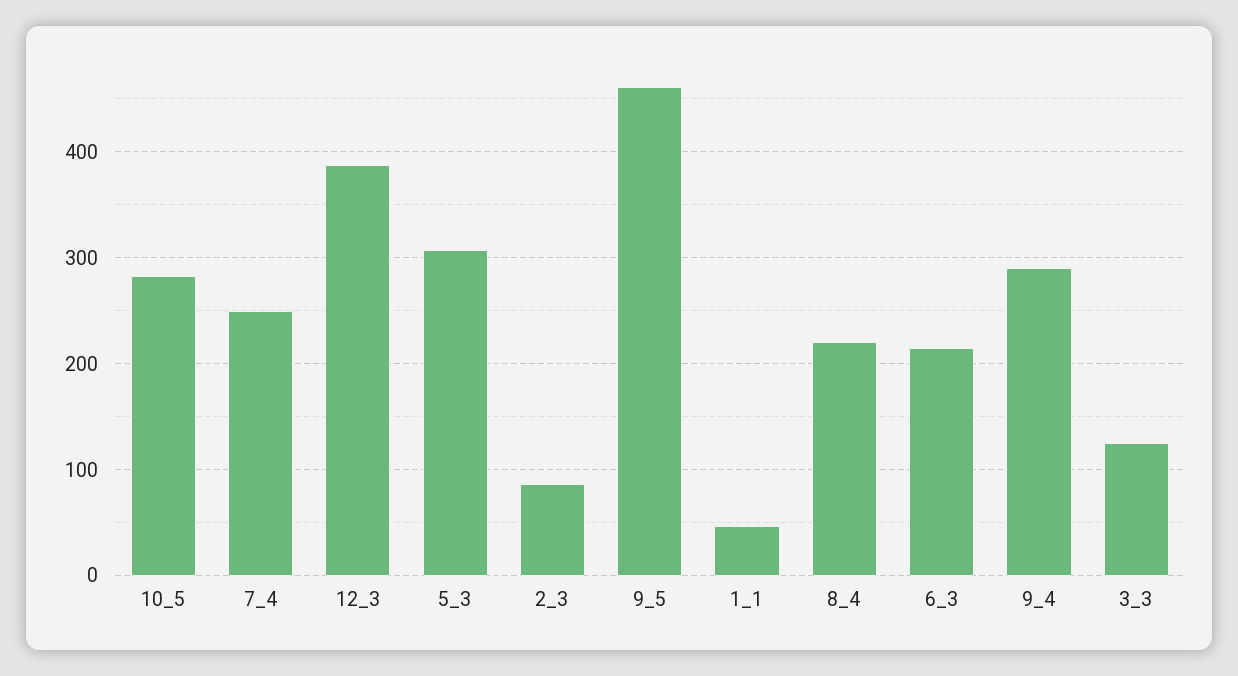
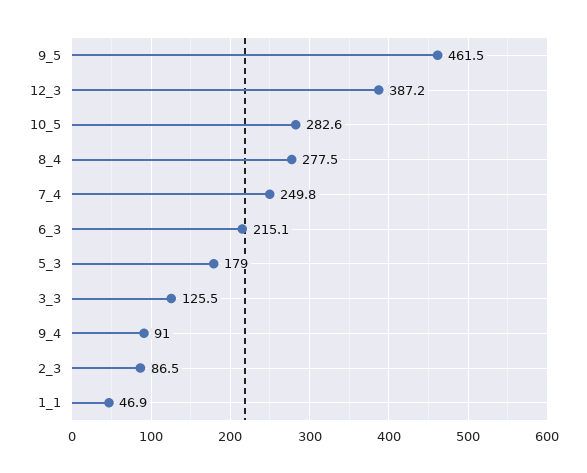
  {
    "10_5": 282.6,
    "7_4": 249.8,
    "12_3": 387.2,
-   "5_3": 310,
+   "5_3": 179,
    "2_3": 86.5,
    "9_5": 461.5,
    "1_1": 46.9,
-   "8_4": 220,
+   "8_4": 277.5,
    "6_3": 215.1,
-   "9_4": 290,
+   "9_4": 91,
    "3_3": 125.5
  }

